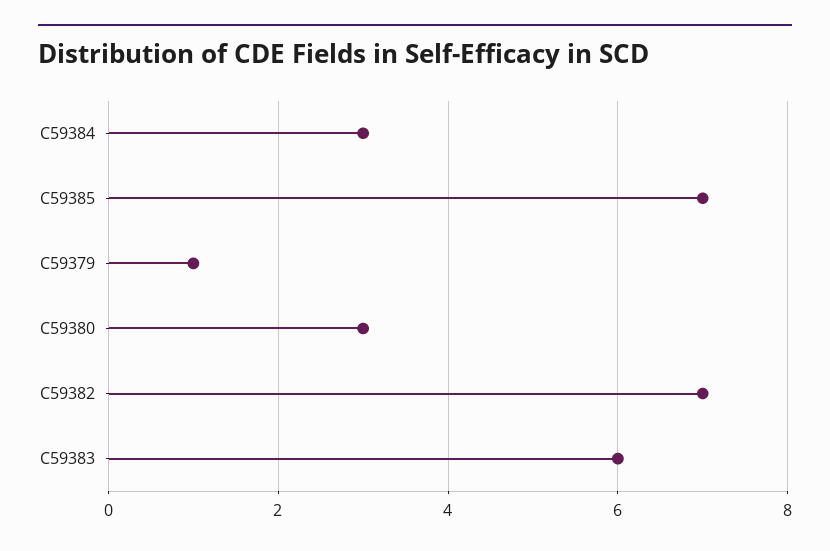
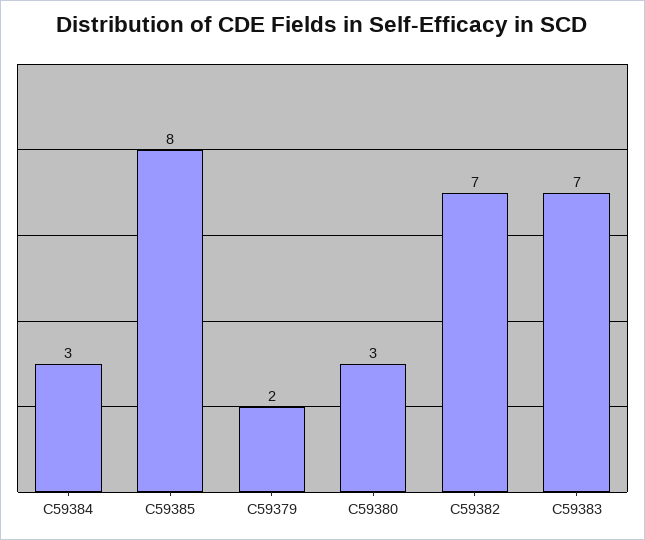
  {
    "C59384": 3,
-   "C59385": 7,
+   "C59385": 8,
-   "C59379": 1,
+   "C59379": 2,
    "C59380": 3,
    "C59382": 7,
-   "C59383": 6
+   "C59383": 7
  }

